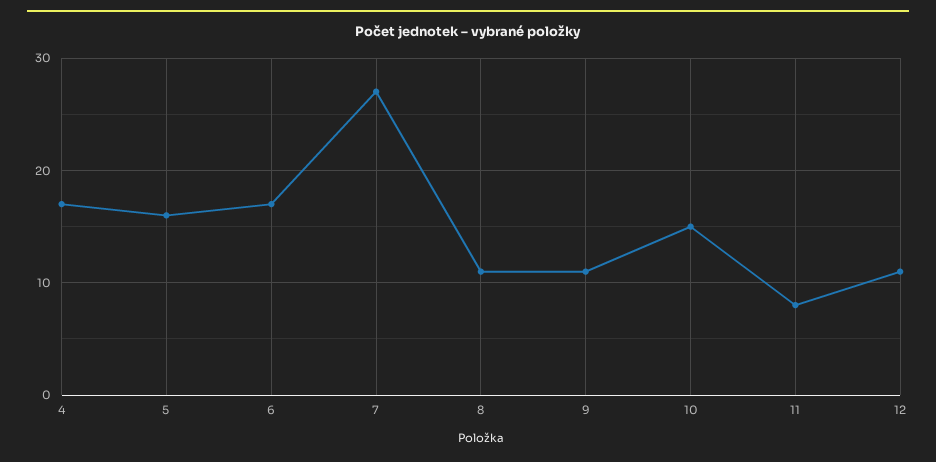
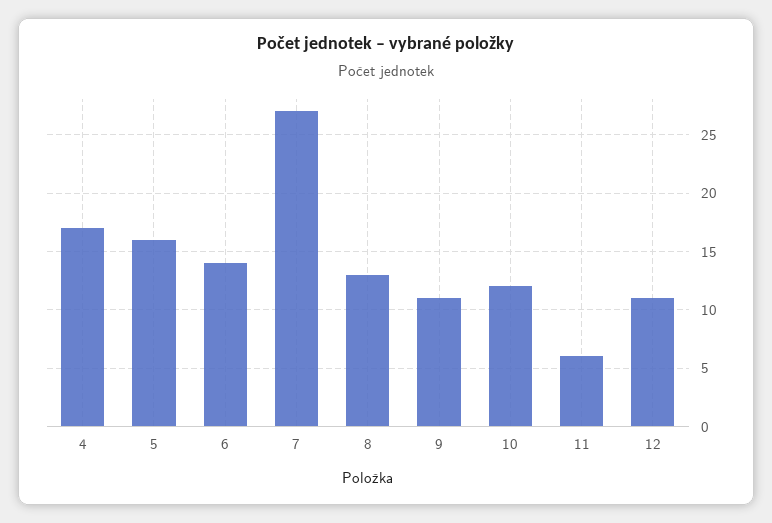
  {
    "4": 17,
    "5": 16,
-   "6": 17,
+   "6": 14,
    "7": 27,
-   "8": 11,
+   "8": 13,
    "9": 11,
-   "10": 15,
+   "10": 12,
-   "11": 8,
+   "11": 6,
    "12": 11
  }

